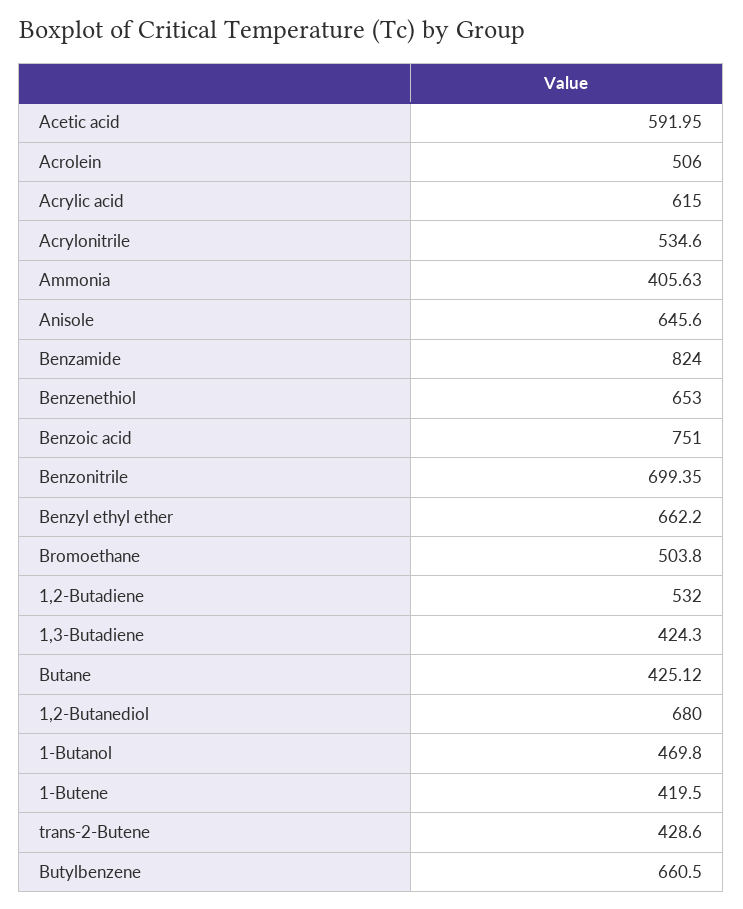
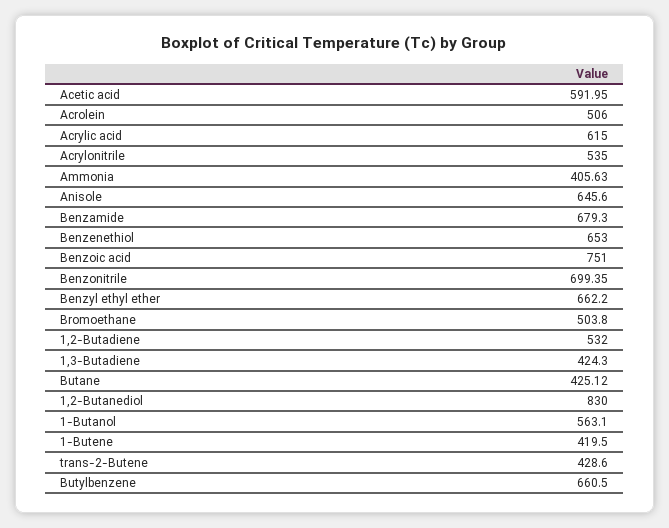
  {
    "Acetic acid": 591.95,
    "Acrolein": 506,
    "Acrylic acid": 615,
-   "Acrylonitrile": 534.6,
+   "Acrylonitrile": 535,
    "Ammonia": 405.63,
    "Anisole": 645.6,
-   "Benzamide": 824,
+   "Benzamide": 679.3,
    "Benzenethiol": 653,
    "Benzoic acid": 751,
    "Benzonitrile": 699.35,
    "Benzyl ethyl ether": 662.2,
    "Bromoethane": 503.8,
    "1,2-Butadiene": 532,
    "1,3-Butadiene": 424.3,
    "Butane": 425.12,
-   "1,2-Butanediol": 680,
+   "1,2-Butanediol": 830,
-   "1-Butanol": 469.8,
+   "1-Butanol": 563.1,
    "1-Butene": 419.5,
    "trans-2-Butene": 428.6,
    "Butylbenzene": 660.5
  }

